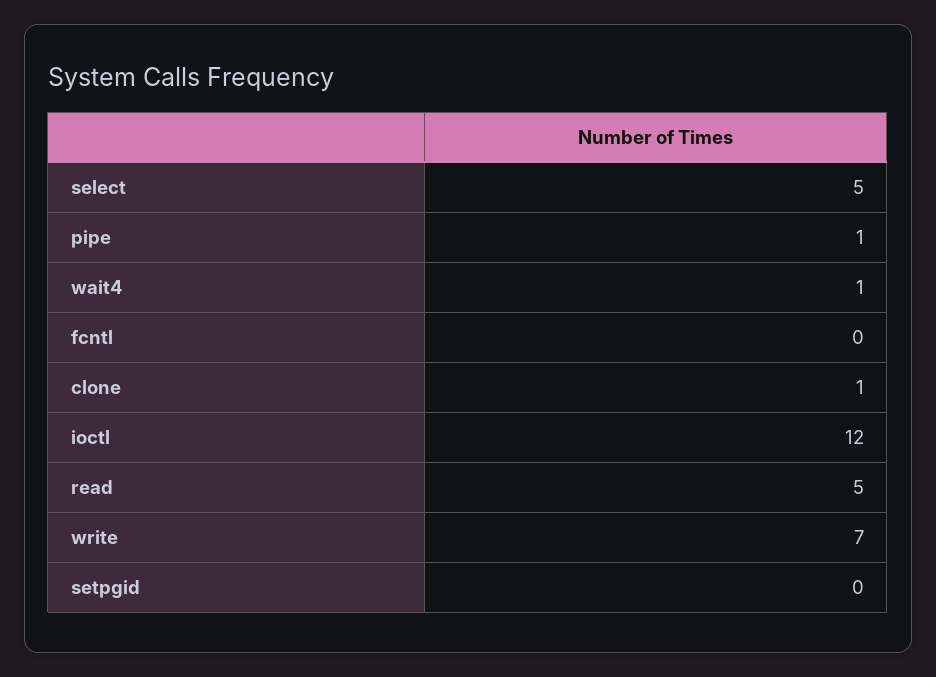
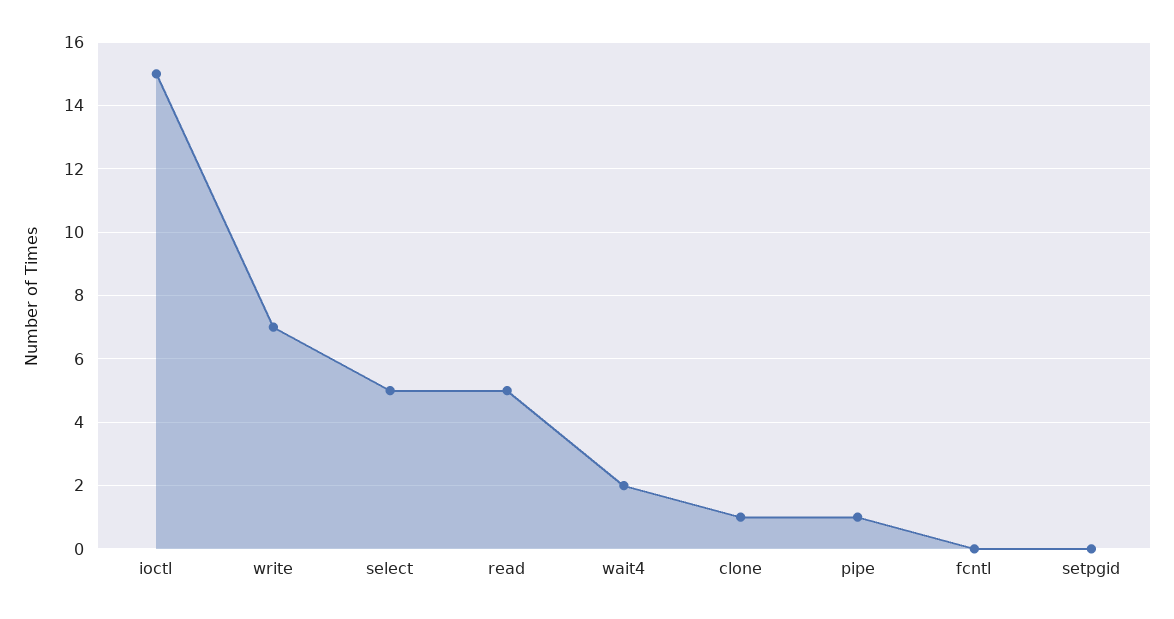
  {
    "select": 5,
    "pipe": 1,
-   "wait4": 1,
+   "wait4": 2,
    "fcntl": 0,
    "clone": 1,
-   "ioctl": 12,
+   "ioctl": 15,
    "read": 5,
    "write": 7,
    "setpgid": 0
  }

